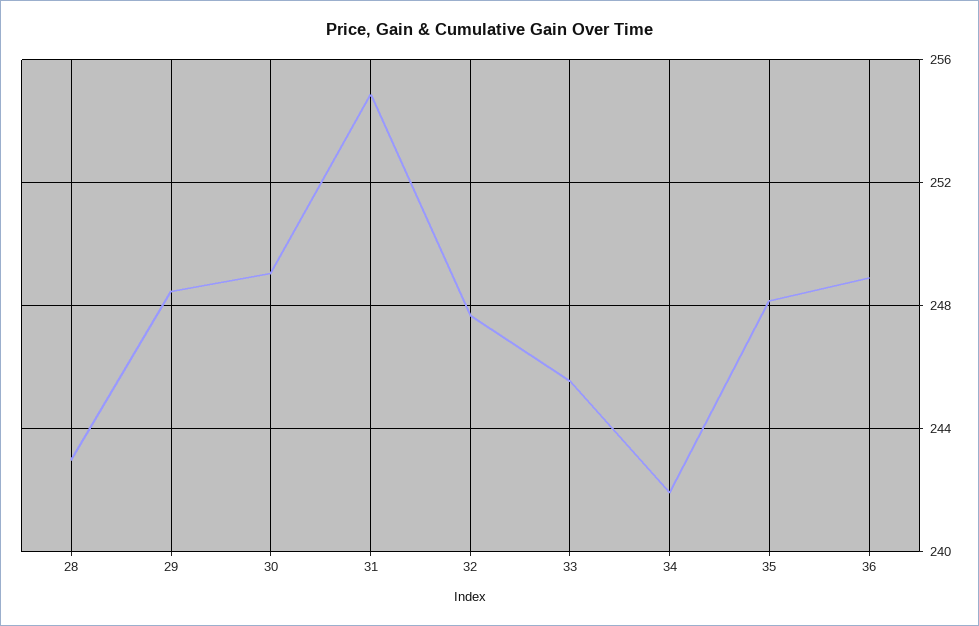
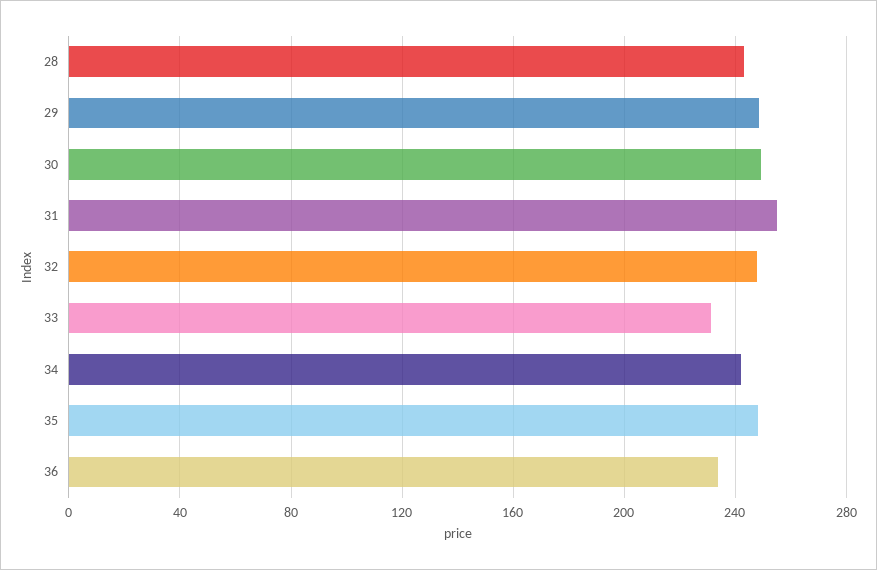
  {
    "28": 243,
    "29": 248.5,
    "30": 249,
    "31": 255,
    "32": 247.5,
-   "33": 245.5,
+   "33": 230,
    "34": 242,
    "35": 248,
-   "36": 249
+   "36": 235
  }

